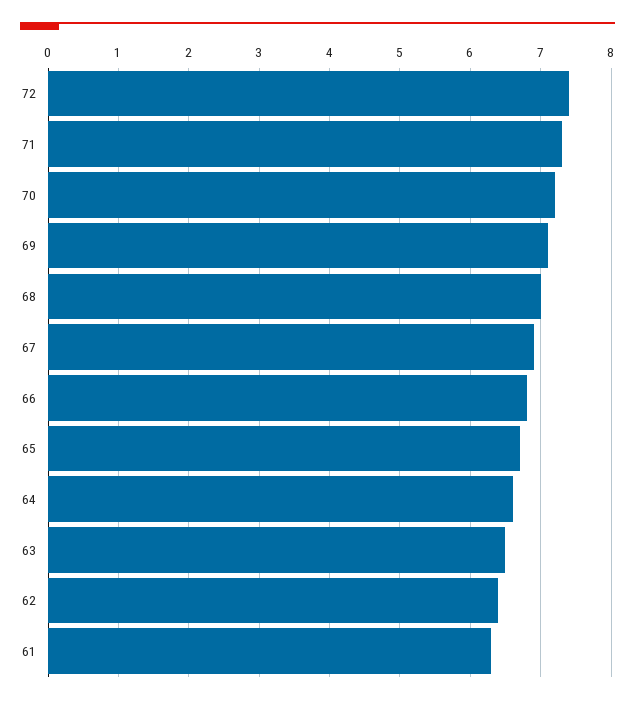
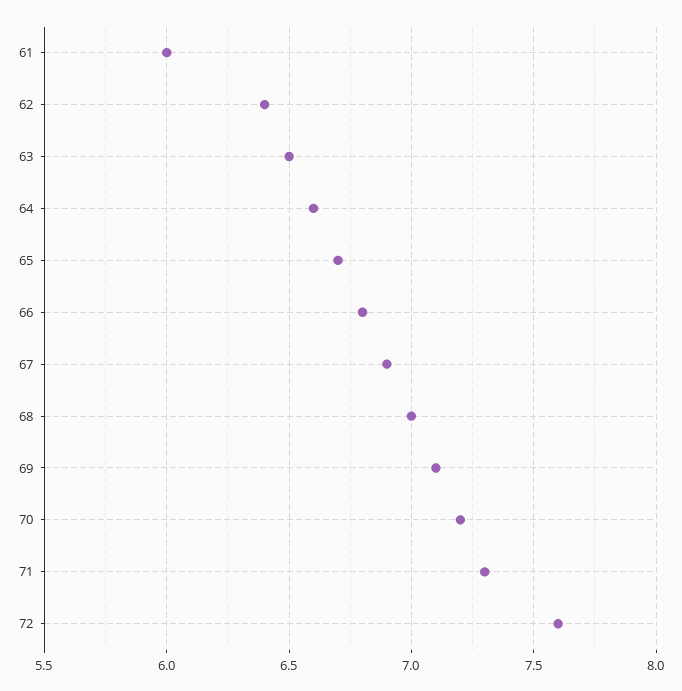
  {
-   "72": 7.4,
+   "72": 7.6,
    "71": 7.3,
    "70": 7.2,
    "69": 7.1,
    "68": 7,
    "67": 6.9,
    "66": 6.8,
    "65": 6.7,
    "64": 6.6,
    "63": 6.5,
    "62": 6.4,
-   "61": 6.3
+   "61": 6
  }

